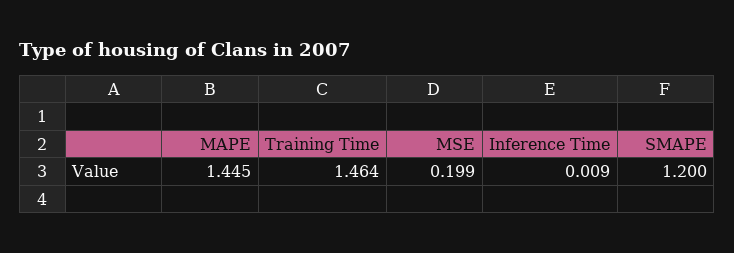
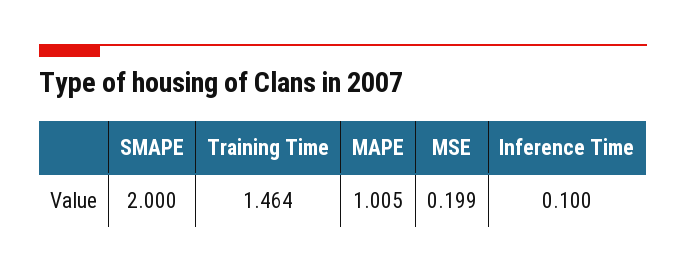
  {
-   "MAPE": 1.445,
+   "MAPE": 1.005,
    "Training Time": 1.464,
    "MSE": 0.199,
-   "Inference Time": 0.009,
+   "Inference Time": 0.1,
-   "SMAPE": 1.2
+   "SMAPE": 2
  }

